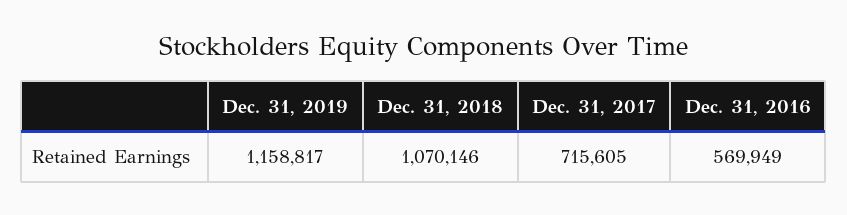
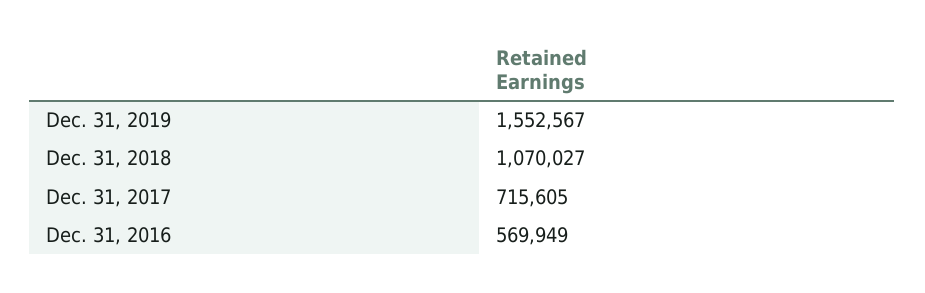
  {
-   "Dec. 31, 2019": 1158817,
+   "Dec. 31, 2019": 1552567,
-   "Dec. 31, 2018": 1070146,
+   "Dec. 31, 2018": 1070027,
    "Dec. 31, 2017": 715605,
    "Dec. 31, 2016": 569949
  }

